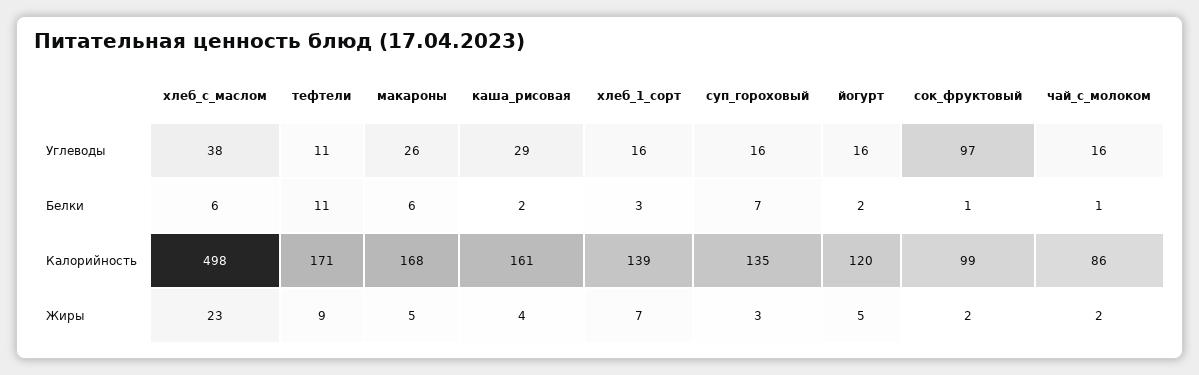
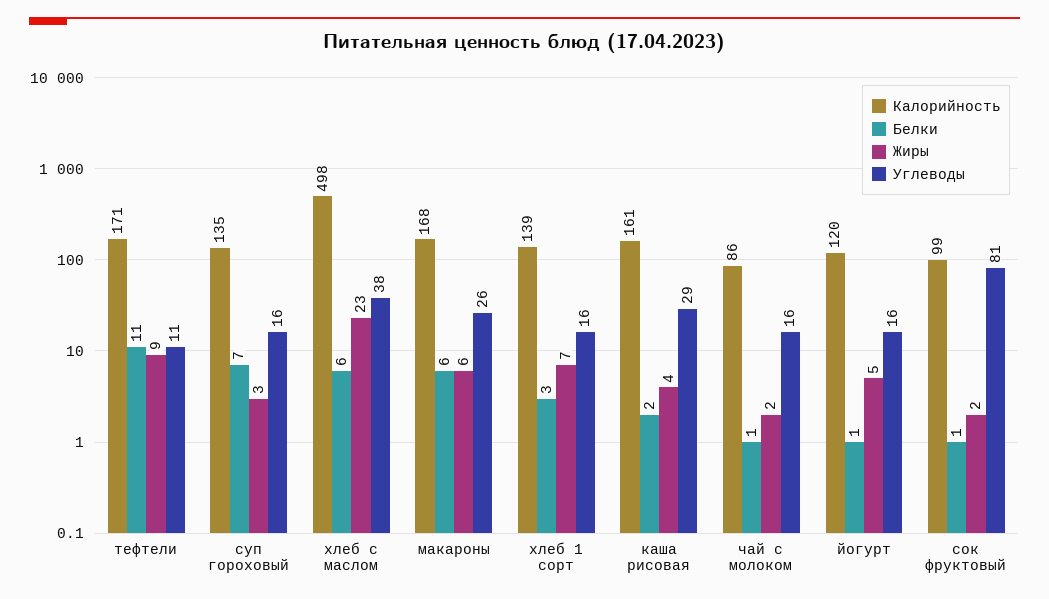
  {
    "Углеводы": {
      "хлеб_с_маслом": 38,
      "тефтели": 11,
      "макароны": 26,
      "каша_рисовая": 29,
      "хлеб_1_сорт": 16,
      "суп_гороховый": 16,
      "йогурт": 16,
-     "сок_фруктовый": 97,
+     "сок_фруктовый": 81,
      "чай_с_молоком": 16
    },
    "Белки": {
      "хлеб_с_маслом": 6,
      "тефтели": 11,
      "макароны": 6,
      "каша_рисовая": 2,
      "хлеб_1_сорт": 3,
      "суп_гороховый": 7,
-     "йогурт": 2,
+     "йогурт": 1,
      "сок_фруктовый": 1,
      "чай_с_молоком": 1
    },
    "Калорийность": {
      "хлеб_с_маслом": 498,
      "тефтели": 171,
      "макароны": 168,
      "каша_рисовая": 161,
      "хлеб_1_сорт": 139,
      "суп_гороховый": 135,
      "йогурт": 120,
      "сок_фруктовый": 99,
      "чай_с_молоком": 86
    },
    "Жиры": {
      "хлеб_с_маслом": 23,
      "тефтели": 9,
-     "макароны": 5,
+     "макароны": 6,
      "каша_рисовая": 4,
      "хлеб_1_сорт": 7,
      "суп_гороховый": 3,
      "йогурт": 5,
      "сок_фруктовый": 2,
      "чай_с_молоком": 2
    }
  }

